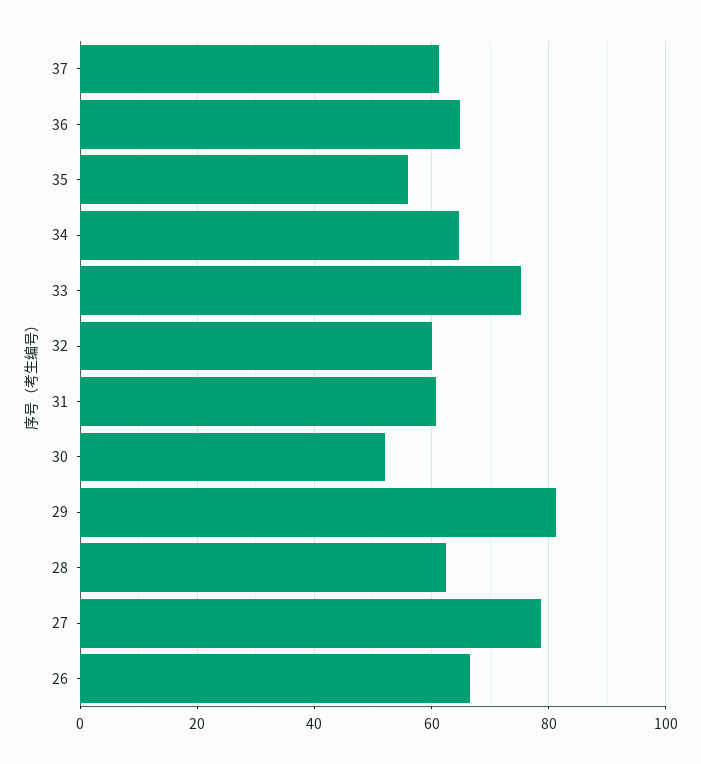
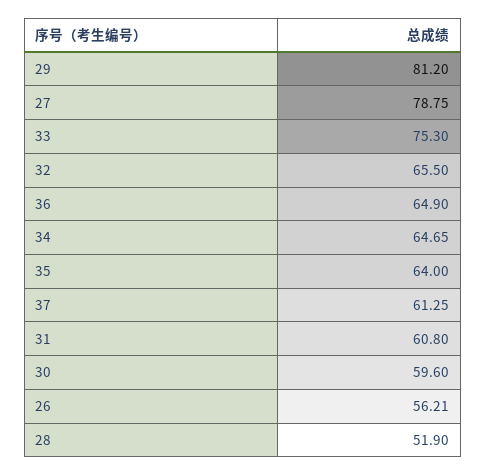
  {
    "37": 61.25,
    "36": 64.9,
-   "35": 56,
+   "35": 64,
    "34": 64.65,
    "33": 75.3,
-   "32": 60,
+   "32": 65.5,
    "31": 60.8,
-   "30": 52,
+   "30": 59.6,
    "29": 81.2,
-   "28": 62,
+   "28": 51.9,
    "27": 78.75,
-   "26": 66
+   "26": 56.21
  }

